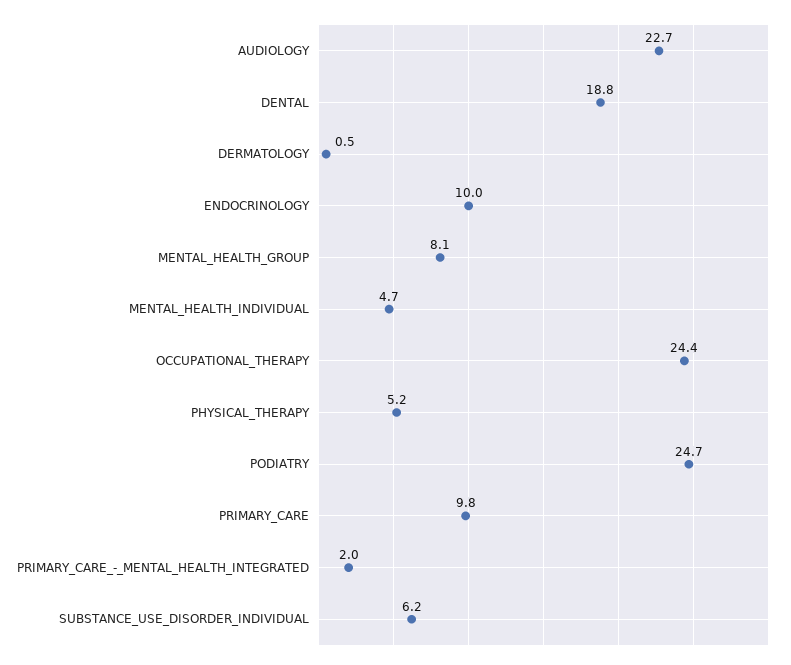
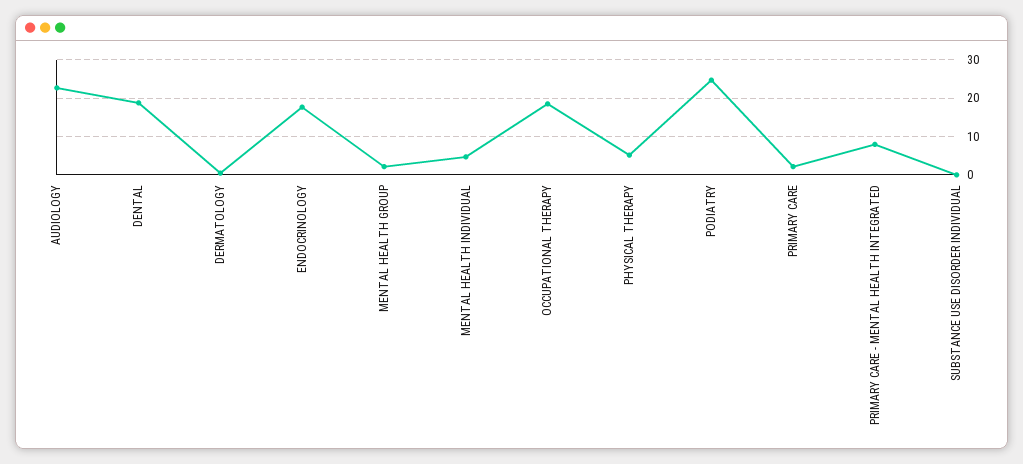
  {
    "AUDIOLOGY": 22.7,
    "DENTAL": 18.8,
    "DERMATOLOGY": 0.5,
-   "ENDOCRINOLOGY": 10,
+   "ENDOCRINOLOGY": 18,
-   "MENTAL_HEALTH_GROUP": 8.1,
+   "MENTAL_HEALTH_GROUP": 2,
    "MENTAL_HEALTH_INDIVIDUAL": 4.7,
-   "OCCUPATIONAL_THERAPY": 24.4,
+   "OCCUPATIONAL_THERAPY": 18,
    "PHYSICAL_THERAPY": 5.2,
    "PODIATRY": 24.7,
-   "PRIMARY_CARE": 9.8,
+   "PRIMARY_CARE": 2,
-   "PRIMARY_CARE_-_MENTAL_HEALTH_INTEGRATED": 2,
+   "PRIMARY_CARE_-_MENTAL_HEALTH_INTEGRATED": 8,
-   "SUBSTANCE_USE_DISORDER_INDIVIDUAL": 6.2
+   "SUBSTANCE_USE_DISORDER_INDIVIDUAL": 0
  }

